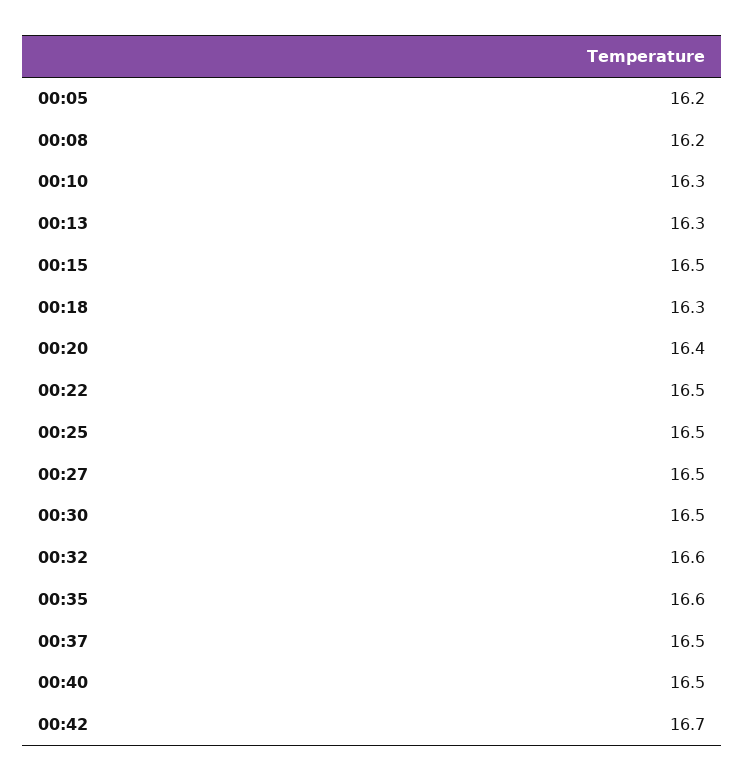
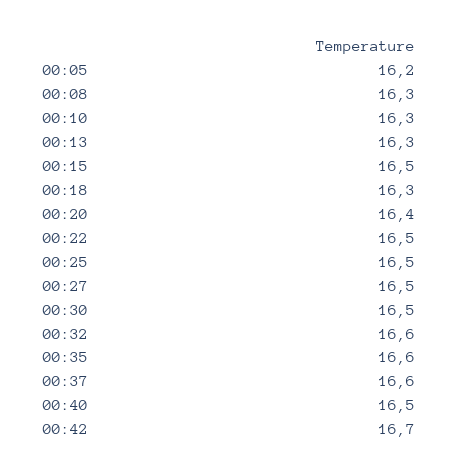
  {
    "00:05": 16.2,
-   "00:08": 16.2,
+   "00:08": 16.3,
    "00:10": 16.3,
    "00:13": 16.3,
    "00:15": 16.5,
    "00:18": 16.3,
    "00:20": 16.4,
    "00:22": 16.5,
    "00:25": 16.5,
    "00:27": 16.5,
    "00:30": 16.5,
    "00:32": 16.6,
    "00:35": 16.6,
-   "00:37": 16.5,
+   "00:37": 16.6,
    "00:40": 16.5,
    "00:42": 16.7
  }

